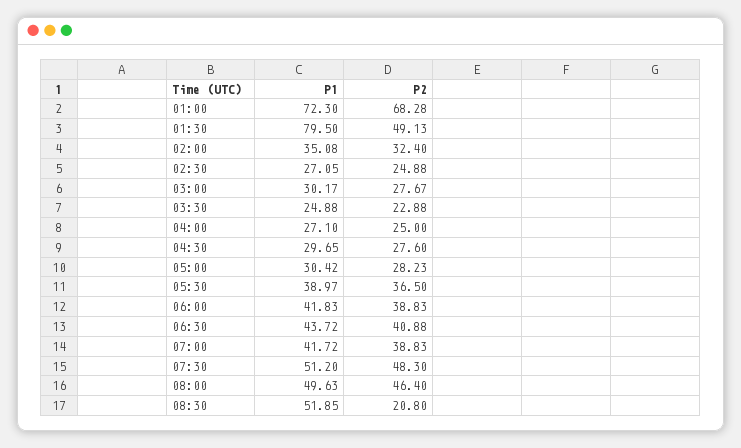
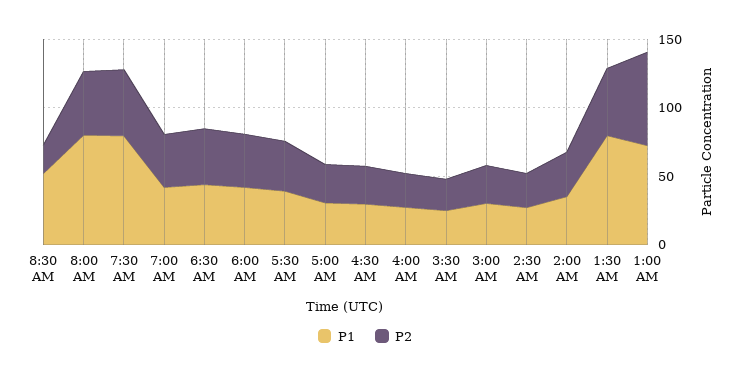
  {
    "P1": {
      "01:00": 72.3,
      "01:30": 79.5,
      "02:00": 35.08,
      "02:30": 27.05,
      "03:00": 30.17,
      "03:30": 24.88,
      "04:00": 27.1,
      "04:30": 29.65,
      "05:00": 30.42,
      "05:30": 38.97,
      "06:00": 41.83,
      "06:30": 43.72,
      "07:00": 41.72,
-     "07:30": 51.2,
+     "07:30": 80,
-     "08:00": 49.63,
+     "08:00": 80,
      "08:30": 51.85
    },
    "P2": {
      "01:00": 68.28,
      "01:30": 49.13,
      "02:00": 32.4,
      "02:30": 24.88,
      "03:00": 27.67,
      "03:30": 22.88,
      "04:00": 25,
      "04:30": 27.6,
      "05:00": 28.23,
      "05:30": 36.5,
      "06:00": 38.83,
      "06:30": 40.88,
      "07:00": 38.83,
      "07:30": 48.3,
      "08:00": 46.4,
      "08:30": 20.8
    }
  }

